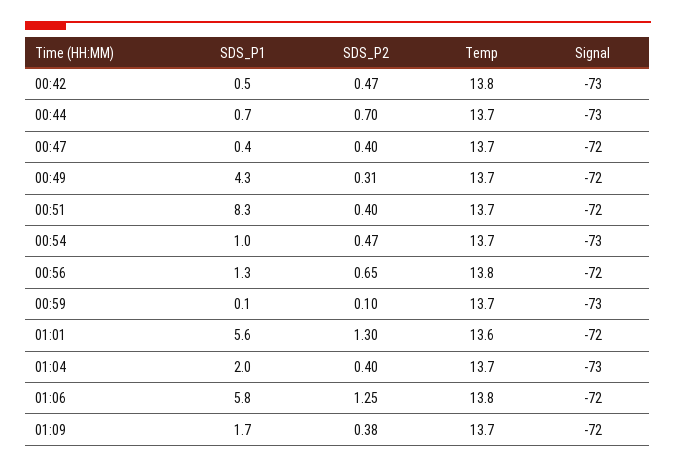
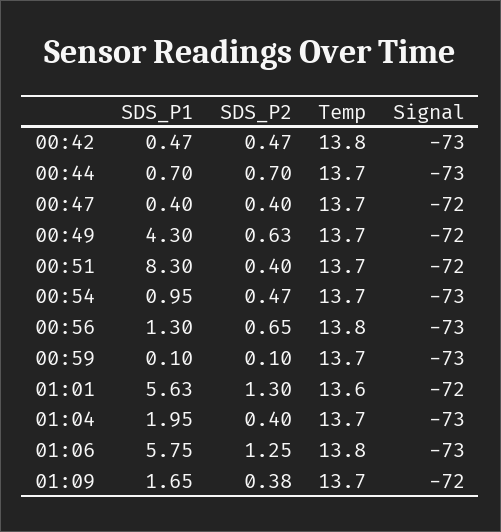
  {
    "SDS_P1": {
      "00:42": 0.47,
      "00:44": 0.7,
      "00:47": 0.4,
      "00:49": 4.3,
      "00:51": 8.3,
      "00:54": 0.95,
      "00:56": 1.3,
      "00:59": 0.1,
      "01:01": 5.63,
      "01:04": 1.95,
      "01:06": 5.75,
      "01:09": 1.65
    },
    "SDS_P2": {
      "00:42": 0.47,
      "00:44": 0.7,
      "00:47": 0.4,
-     "00:49": 0.31,
+     "00:49": 0.63,
      "00:51": 0.4,
      "00:54": 0.47,
      "00:56": 0.65,
      "00:59": 0.1,
      "01:01": 1.3,
      "01:04": 0.4,
      "01:06": 1.25,
      "01:09": 0.38
    },
    "Temp": {
      "00:42": 13.8,
      "00:44": 13.7,
      "00:47": 13.7,
      "00:49": 13.7,
      "00:51": 13.7,
      "00:54": 13.7,
      "00:56": 13.8,
      "00:59": 13.7,
      "01:01": 13.6,
      "01:04": 13.7,
      "01:06": 13.8,
      "01:09": 13.7
    },
    "Signal": {
      "00:42": -73,
      "00:44": -73,
      "00:47": -72,
      "00:49": -72,
      "00:51": -72,
      "00:54": -73,
-     "00:56": -72,
+     "00:56": -73,
      "00:59": -73,
      "01:01": -72,
      "01:04": -73,
-     "01:06": -72,
+     "01:06": -73,
      "01:09": -72
    }
  }

